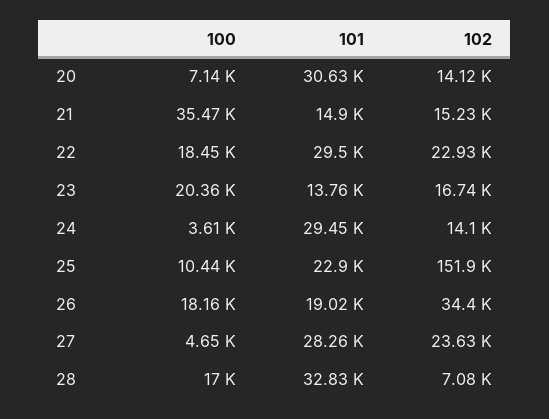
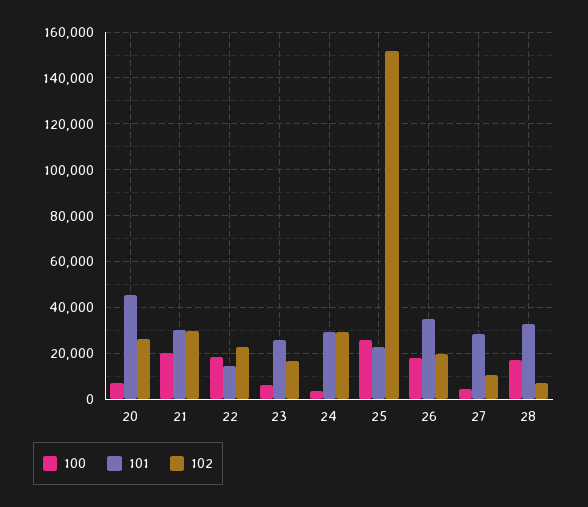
  {
    "100": {
      "20": 7140,
-     "21": 35470,
+     "21": 20000,
      "22": 18450,
-     "23": 20360,
+     "23": 5000,
      "24": 3610,
-     "25": 10440,
+     "25": 25000,
      "26": 18160,
      "27": 4650,
      "28": 17000
    },
    "101": {
-     "20": 30630,
+     "20": 45000,
-     "21": 14900,
+     "21": 30000,
-     "22": 29500,
+     "22": 15000,
-     "23": 13760,
+     "23": 25000,
      "24": 29450,
      "25": 22900,
-     "26": 19020,
+     "26": 35000,
      "27": 28260,
      "28": 32830
    },
    "102": {
-     "20": 14120,
+     "20": 25000,
-     "21": 15230,
+     "21": 30000,
      "22": 22930,
      "23": 16740,
-     "24": 14100,
+     "24": 30000,
      "25": 151900,
-     "26": 34400,
+     "26": 20000,
-     "27": 23630,
+     "27": 10000,
      "28": 7080
    }
  }

